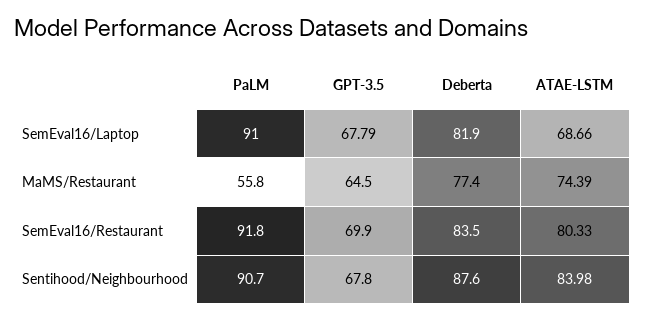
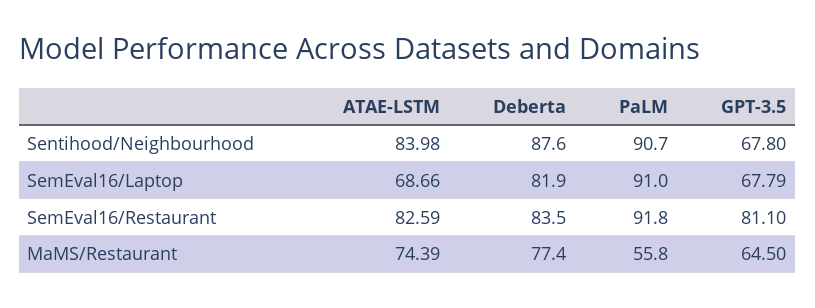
  {
    "PaLM": {
      "SemEval16/Laptop": 91,
      "MaMS/Restaurant": 55.8,
      "SemEval16/Restaurant": 91.8,
      "Sentihood/Neighbourhood": 90.7
    },
    "GPT-3.5": {
      "SemEval16/Laptop": 67.79,
      "MaMS/Restaurant": 64.5,
-     "SemEval16/Restaurant": 69.9,
+     "SemEval16/Restaurant": 81.1,
      "Sentihood/Neighbourhood": 67.8
    },
    "Deberta": {
      "SemEval16/Laptop": 81.9,
      "MaMS/Restaurant": 77.4,
      "SemEval16/Restaurant": 83.5,
      "Sentihood/Neighbourhood": 87.6
    },
    "ATAE-LSTM": {
      "SemEval16/Laptop": 68.66,
      "MaMS/Restaurant": 74.39,
-     "SemEval16/Restaurant": 80.33,
+     "SemEval16/Restaurant": 82.59,
      "Sentihood/Neighbourhood": 83.98
    }
  }

